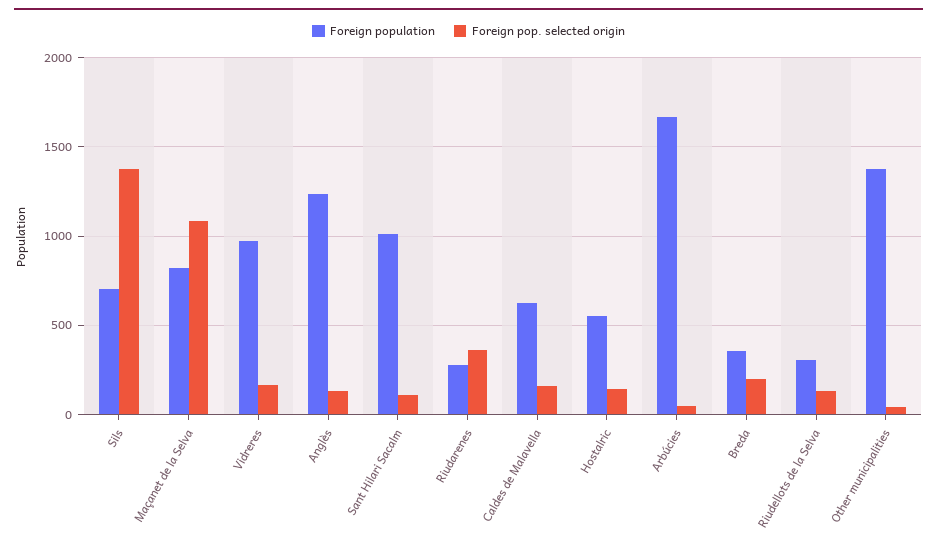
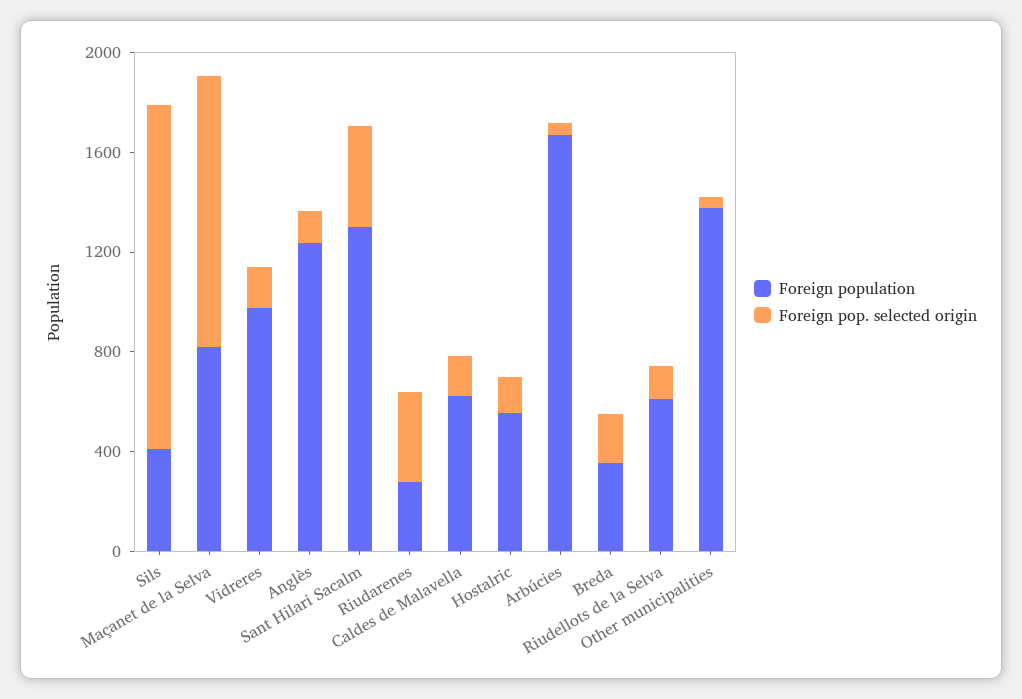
  {
    "Foreign population": {
-     "Sils": 700,
+     "Sils": 400,
      "Maçanet de la Selva": 800,
      "Vidreres": 950,
      "Anglès": 1250,
-     "Sant Hilari Sacalm": 1000,
+     "Sant Hilari Sacalm": 1300,
      "Riudarenes": 300,
      "Caldes de Malavella": 600,
      "Hostalric": 550,
      "Arbúcies": 1650,
      "Breda": 350,
-     "Riudellots de la Selva": 300,
+     "Riudellots de la Selva": 600,
      "Other municipalities": 1400
    },
    "Foreign pop. selected origin": {
      "Sils": 1400,
      "Maçanet de la Selva": 1100,
      "Vidreres": 150,
      "Anglès": 150,
-     "Sant Hilari Sacalm": 100,
+     "Sant Hilari Sacalm": 400,
      "Riudarenes": 350,
      "Caldes de Malavella": 150,
      "Hostalric": 150,
      "Arbúcies": 50,
      "Breda": 200,
      "Riudellots de la Selva": 150,
      "Other municipalities": 50
    }
  }

